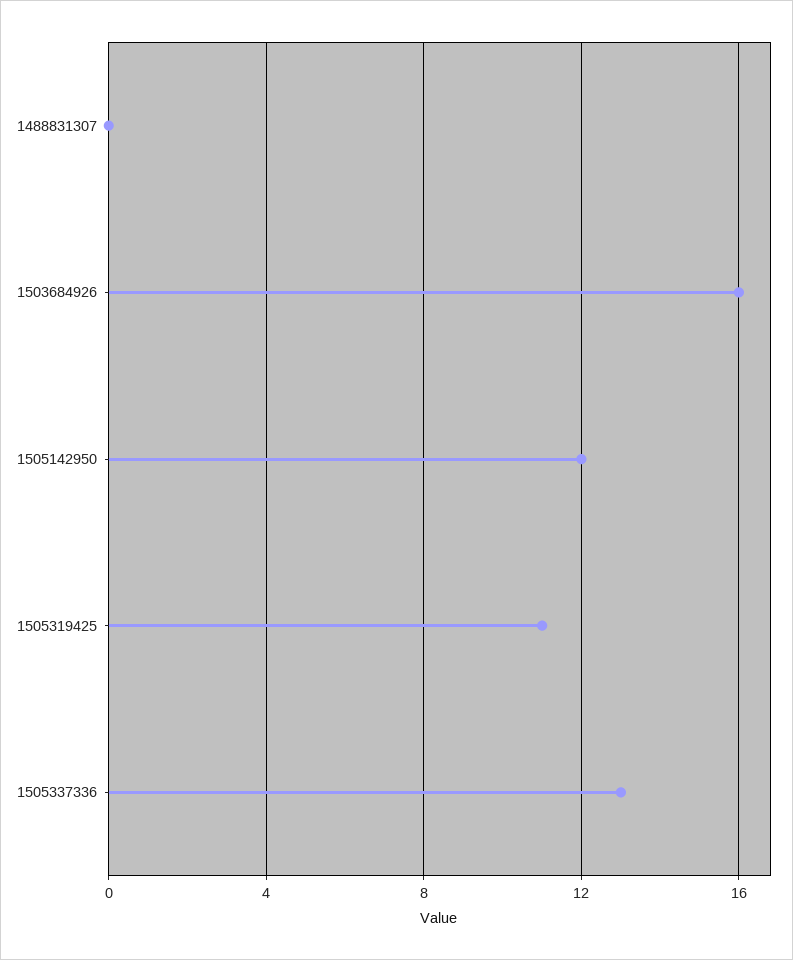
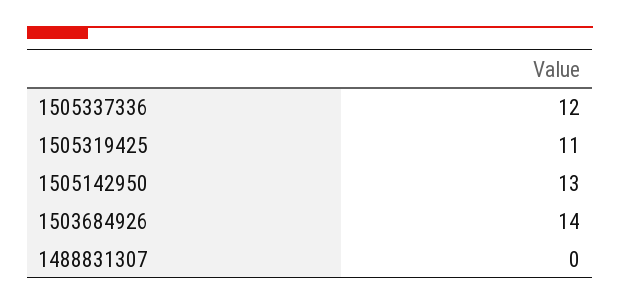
  {
    "1488831307": 0,
-   "1503684926": 16,
+   "1503684926": 14,
-   "1505142950": 12,
+   "1505142950": 13,
    "1505319425": 11,
-   "1505337336": 13
+   "1505337336": 12
  }

